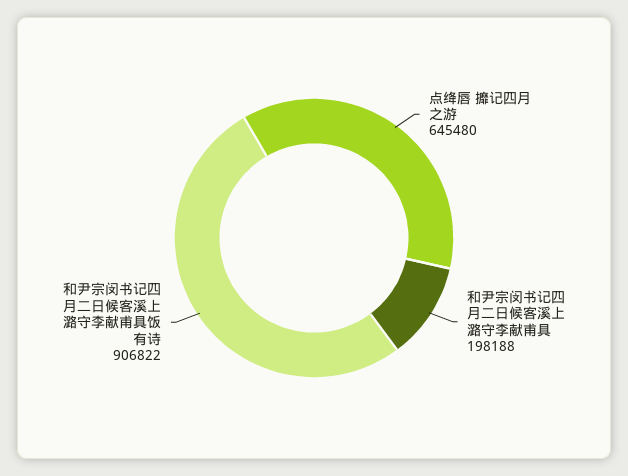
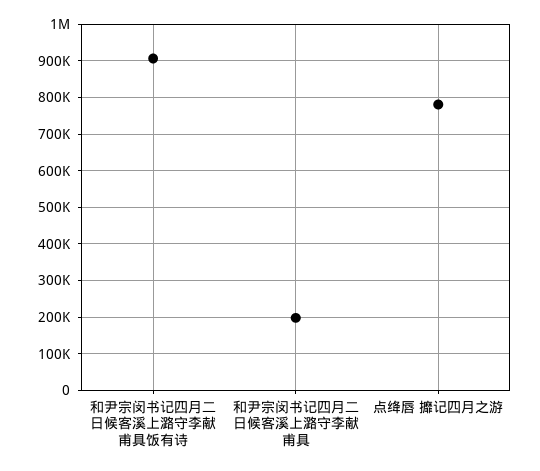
  {
-   "点绛唇 攠记四月之游": 645480,
+   "点绛唇 攠记四月之游": 780000,
    "和尹宗闵书记四月二日候客溪上潞守李献甫具": 198188,
    "和尹宗闵书记四月二日候客溪上潞守李献甫具饭有诗": 906822
  }

